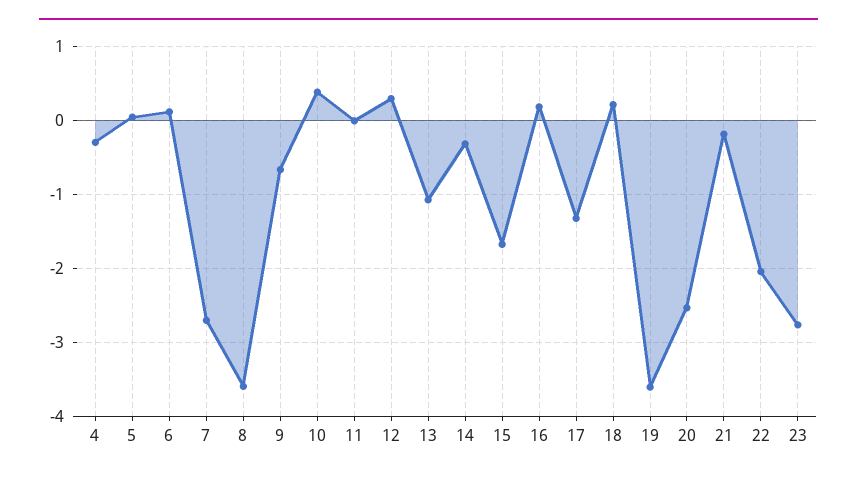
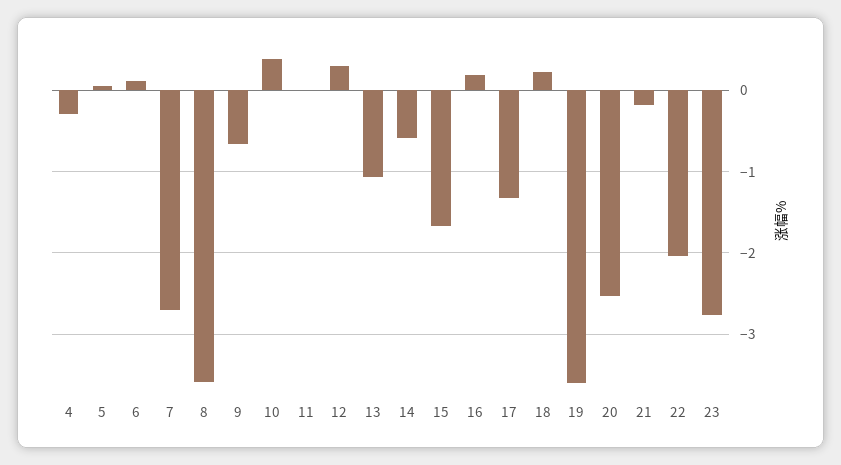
  {
    "4": -0.3,
    "5": 0.1,
    "6": 0.1,
    "7": -2.7,
    "8": -3.6,
    "9": -0.7,
    "10": 0.4,
    "11": 0,
    "12": 0.3,
    "13": -1.1,
-   "14": -0.3,
+   "14": -0.6,
    "15": -1.7,
    "16": 0.2,
    "17": -1.3,
    "18": 0.2,
    "19": -3.6,
    "20": -2.5,
    "21": -0.2,
    "22": -2,
    "23": -2.8
  }

